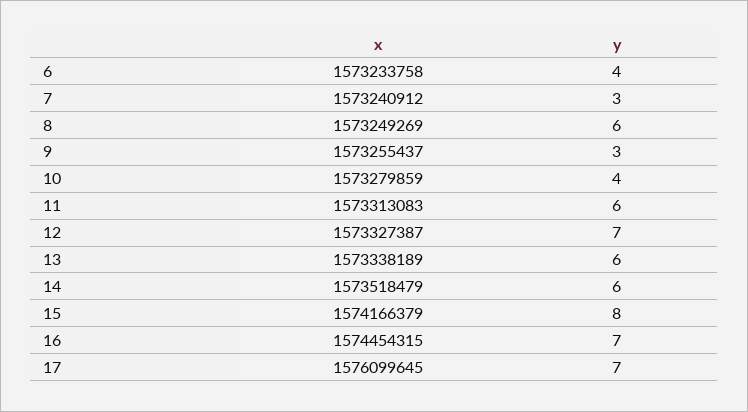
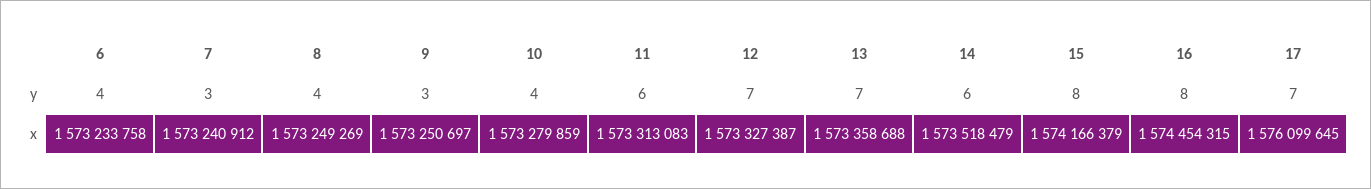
  {
    "x": {
      "6": 1573233758,
      "7": 1573240912,
      "8": 1573249269,
-     "9": 1573255437,
+     "9": 1573250697,
      "10": 1573279859,
      "11": 1573313083,
      "12": 1573327387,
-     "13": 1573338189,
+     "13": 1573358688,
      "14": 1573518479,
      "15": 1574166379,
      "16": 1574454315,
      "17": 1576099645
    },
    "y": {
      "6": 4,
      "7": 3,
-     "8": 6,
+     "8": 4,
      "9": 3,
      "10": 4,
      "11": 6,
      "12": 7,
-     "13": 6,
+     "13": 7,
      "14": 6,
      "15": 8,
-     "16": 7,
+     "16": 8,
      "17": 7
    }
  }

